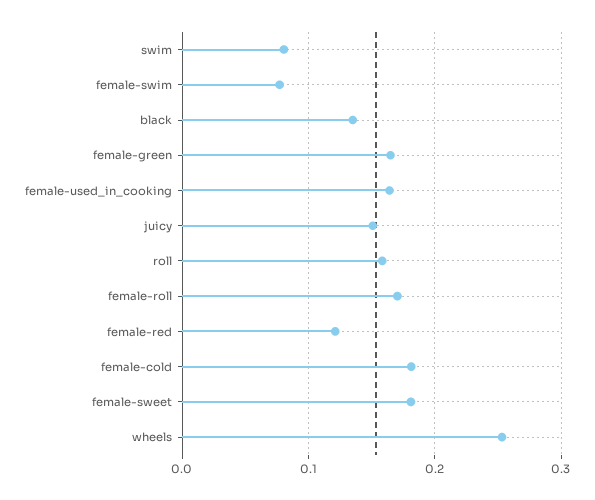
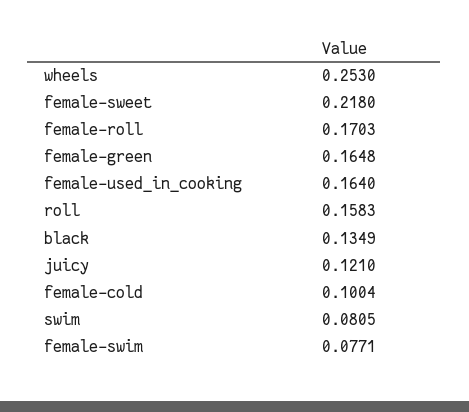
  {
    "swim": 0.0805,
    "female-swim": 0.0771,
    "black": 0.1349,
    "female-green": 0.1648,
    "female-used_in_cooking": 0.164,
-   "juicy": 0.15,
+   "juicy": 0.121,
    "roll": 0.1583,
    "female-roll": 0.1703,
-   "female-red": 0.12,
-   "female-cold": 0.18,
+   "female-cold": 0.1004,
-   "female-sweet": 0.18,
+   "female-sweet": 0.218,
    "wheels": 0.253
  }

